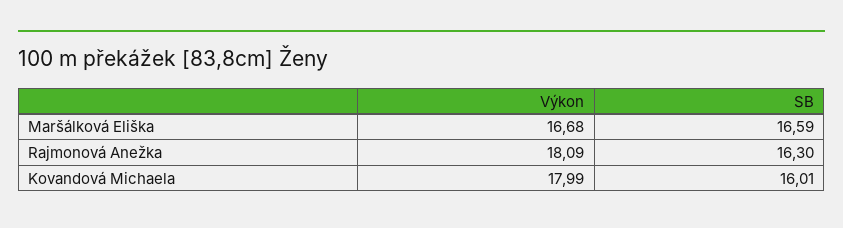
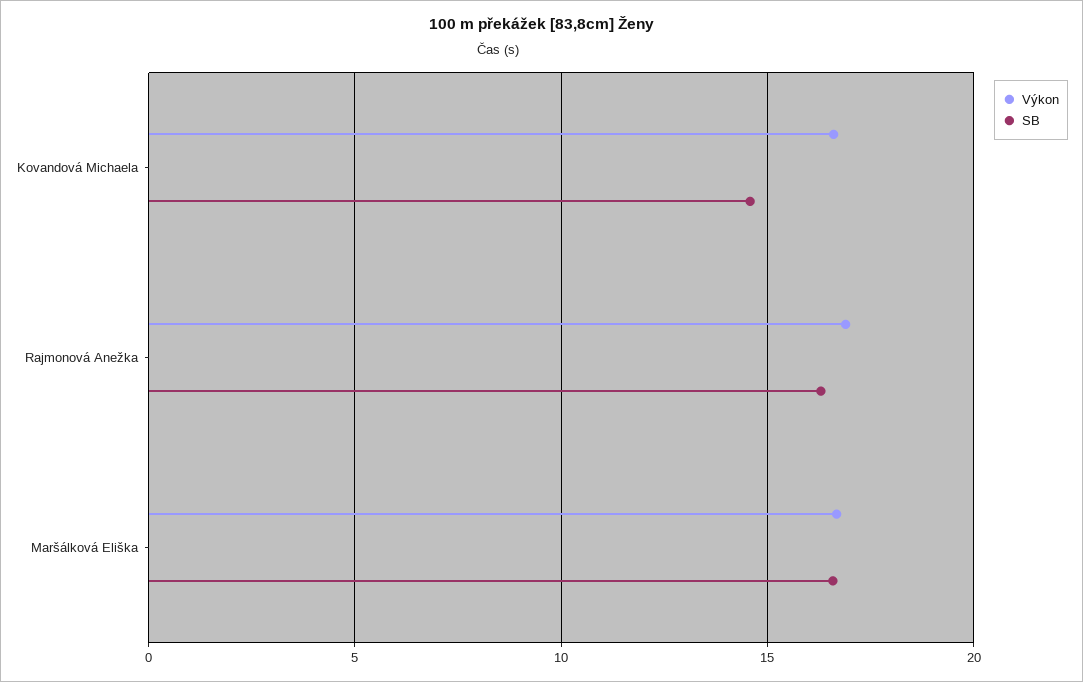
  {
    "Výkon": {
      "Maršálková Eliška": 16.68,
-     "Rajmonová Anežka": 18.09,
+     "Rajmonová Anežka": 17,
-     "Kovandová Michaela": 17.99
+     "Kovandová Michaela": 16.5
    },
    "SB": {
      "Maršálková Eliška": 16.59,
      "Rajmonová Anežka": 16.3,
-     "Kovandová Michaela": 16.01
+     "Kovandová Michaela": 14.5
    }
  }

